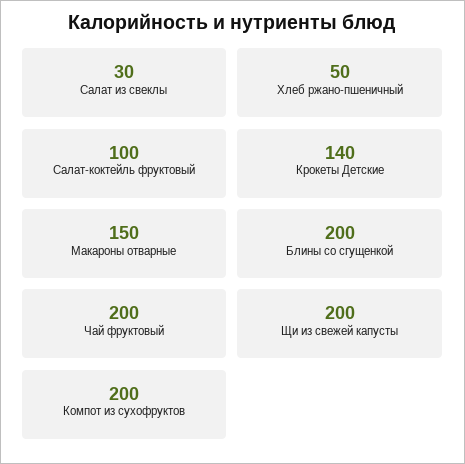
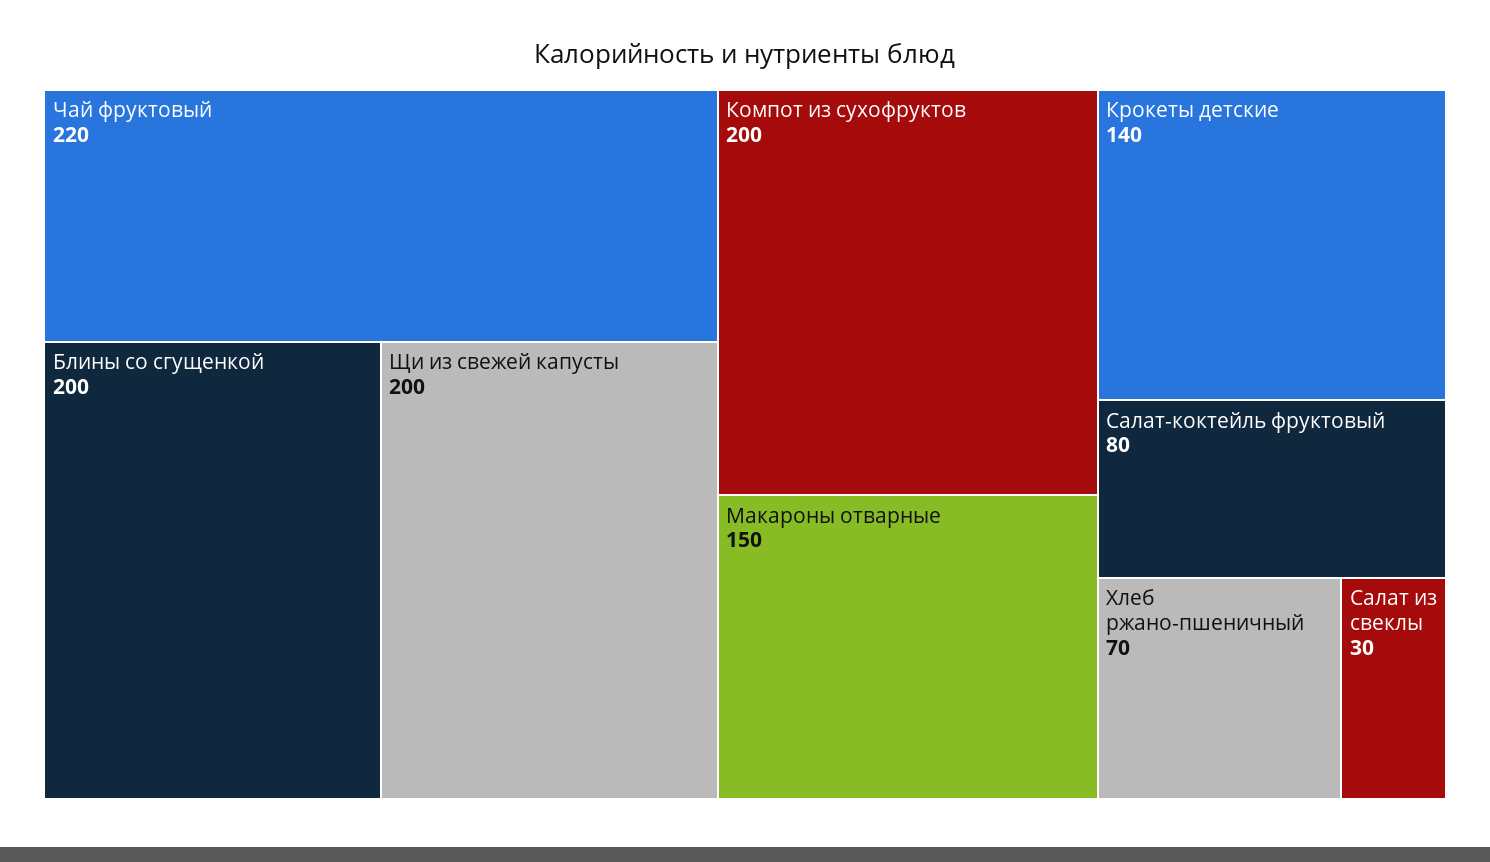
  {
    "Салат из свеклы": 30,
-   "Хлеб ржано-пшеничный": 50,
+   "Хлеб ржано-пшеничный": 70,
-   "Салат-коктейль фруктовый": 100,
+   "Салат-коктейль фруктовый": 80,
    "Крокеты Детские": 140,
    "Макароны отварные": 150,
    "Блины со сгущенкой": 200,
-   "Чай фруктовый": 200,
+   "Чай фруктовый": 220,
    "Щи из свежей капусты": 200,
    "Компот из сухофруктов": 200
  }

